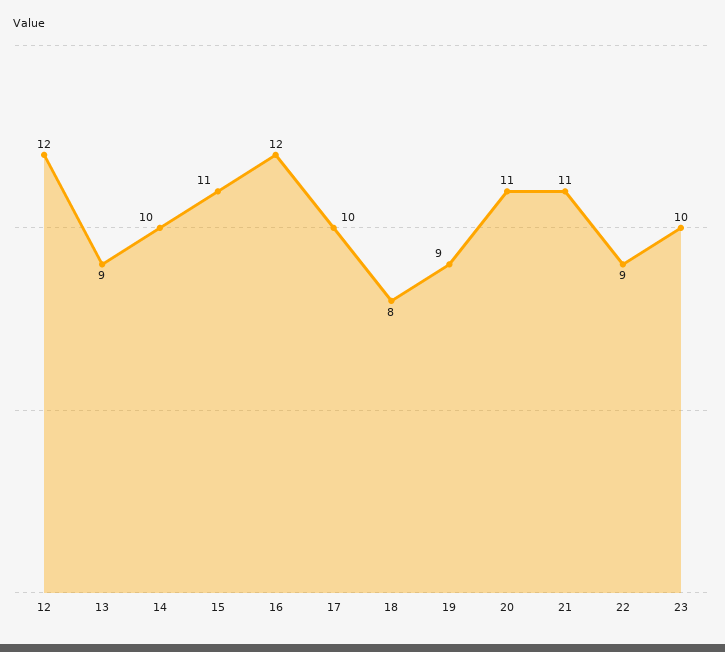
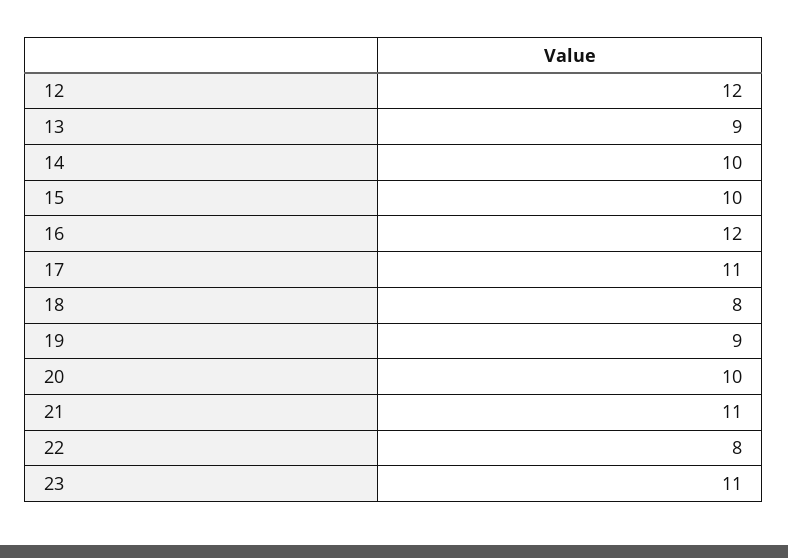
  {
    "12": 12,
    "13": 9,
    "14": 10,
-   "15": 11,
+   "15": 10,
    "16": 12,
-   "17": 10,
+   "17": 11,
    "18": 8,
    "19": 9,
-   "20": 11,
+   "20": 10,
    "21": 11,
-   "22": 9,
+   "22": 8,
-   "23": 10
+   "23": 11
  }

